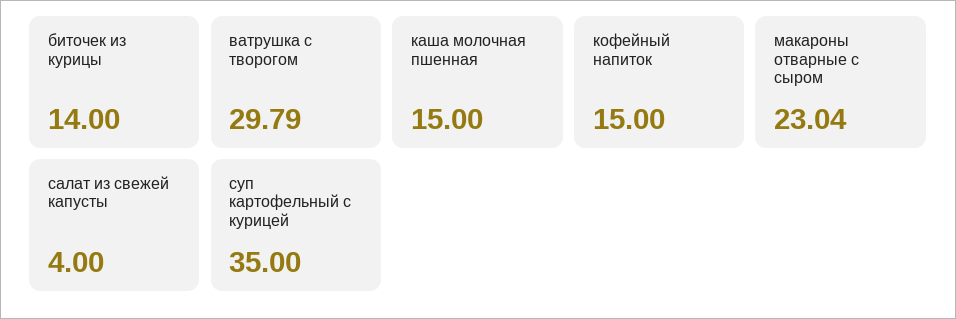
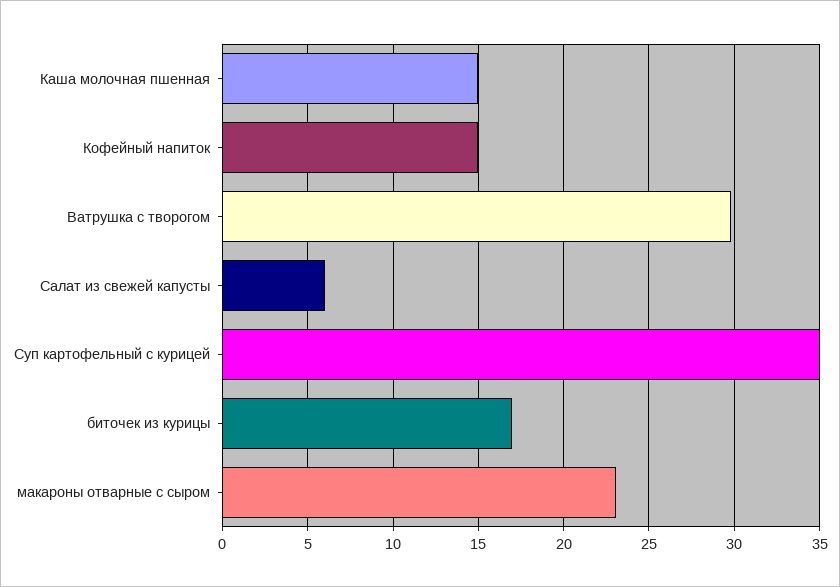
  {
-   "биточек из курицы": 14,
+   "биточек из курицы": 17,
    "ватрушка с творогом": 29.79,
    "каша молочная пшенная": 15,
    "кофейный напиток": 15,
    "макароны отварные с сыром": 23.04,
-   "салат из свежей капусты": 4,
+   "салат из свежей капусты": 6,
    "суп картофельный с курицей": 35
  }

